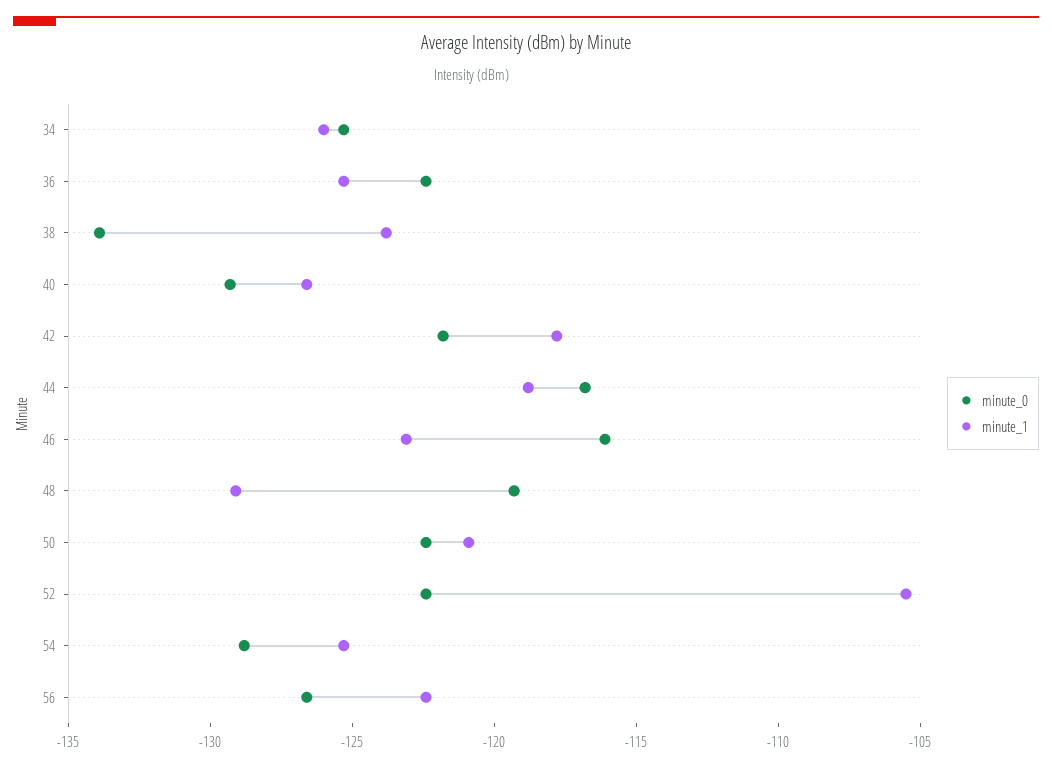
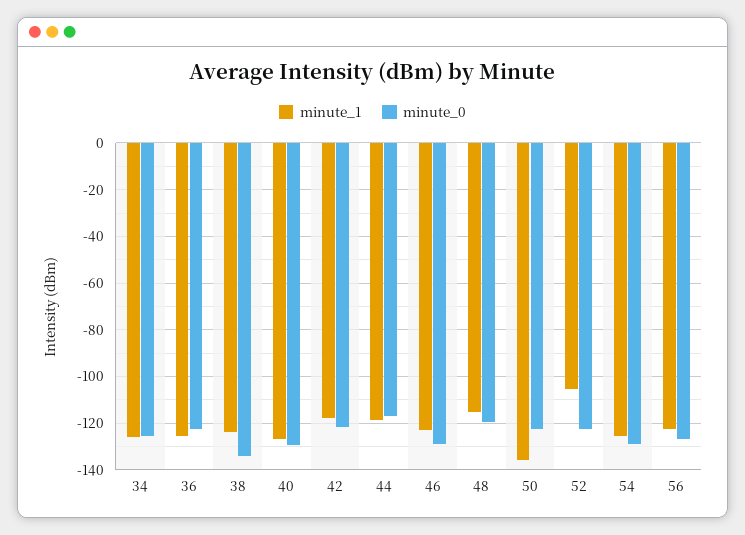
  {
    "minute_0": {
      "34": -125,
      "36": -122,
      "38": -134,
      "40": -129,
      "42": -122,
      "44": -117,
-     "46": -116,
+     "46": -130,
      "48": -119,
      "50": -122,
      "52": -122,
      "54": -129,
      "56": -127
    },
    "minute_1": {
      "34": -126,
      "36": -125,
      "38": -124,
      "40": -127,
      "42": -118,
      "44": -119,
      "46": -123,
-     "48": -129,
+     "48": -115,
-     "50": -121,
+     "50": -135,
      "52": -106,
      "54": -125,
      "56": -122
    }
  }

